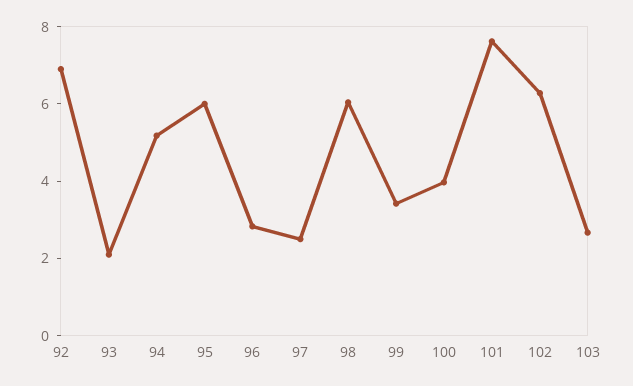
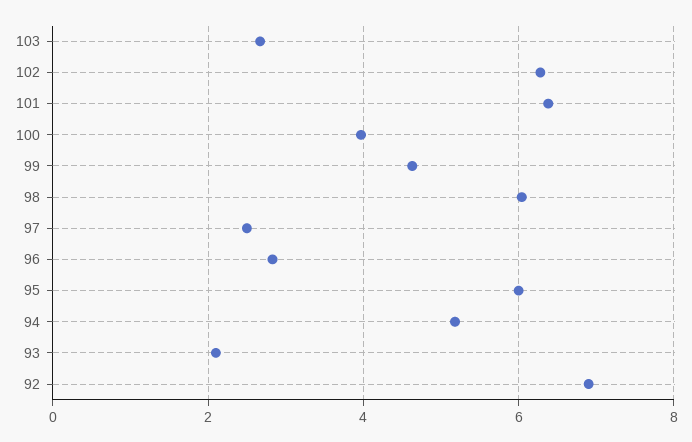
  {
    "92": 7,
    "93": 2.2,
    "94": 5.2,
    "95": 6,
    "96": 2.8,
    "97": 2.6,
    "98": 6,
-   "99": 3.5,
+   "99": 4.6,
    "100": 4,
-   "101": 7.5,
+   "101": 6.4,
    "102": 6.2,
    "103": 2.6
  }

